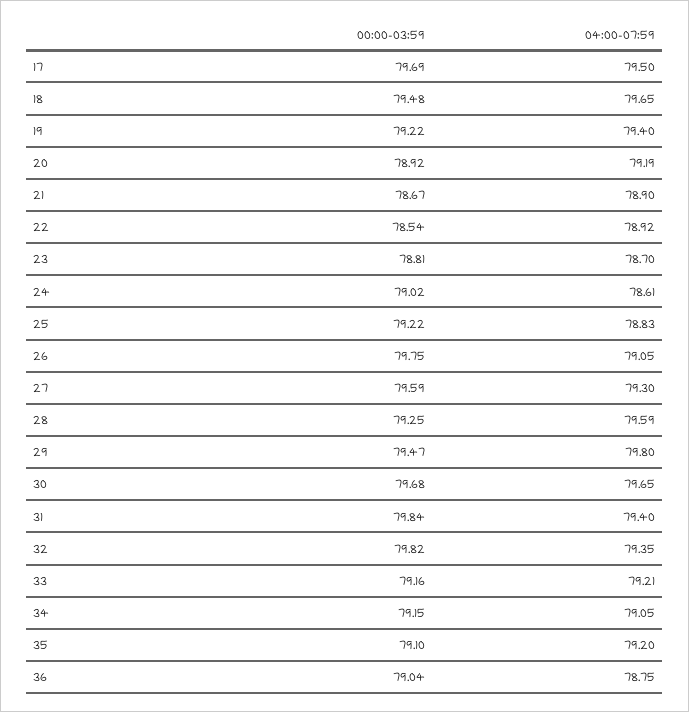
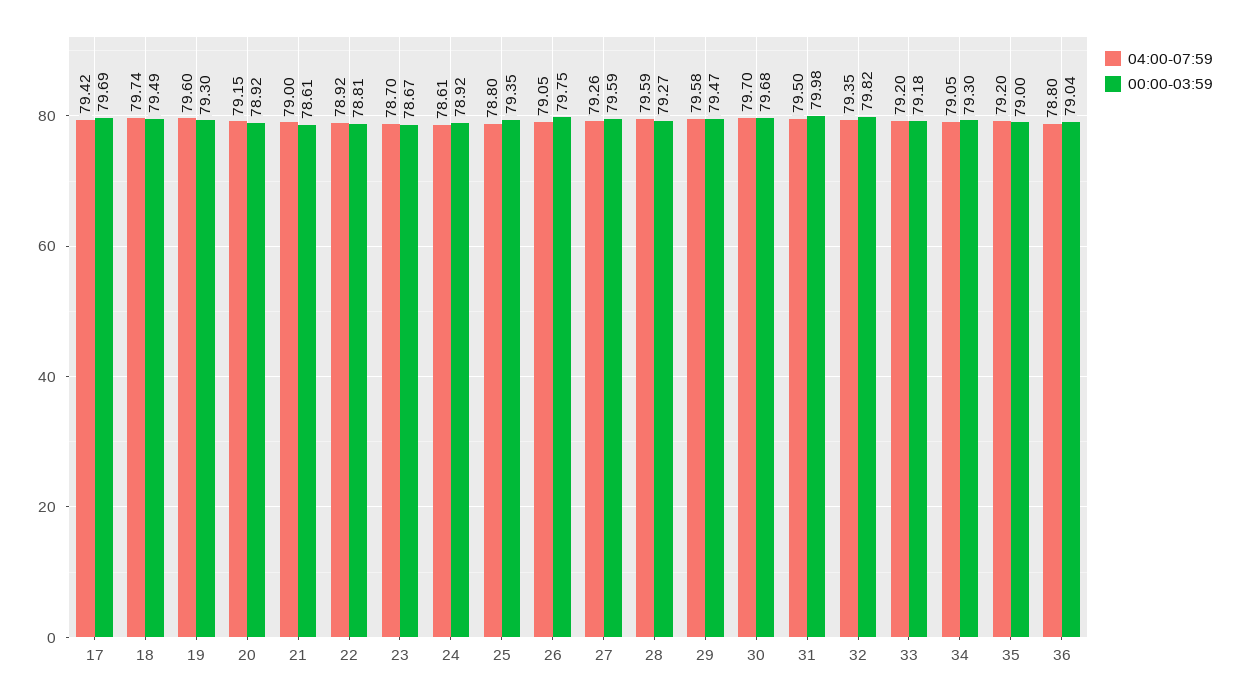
  {
    "00:00-03:59": {
      "17": 79.69,
-     "18": 79.48,
+     "18": 79.49,
-     "19": 79.22,
+     "19": 79.3,
      "20": 78.92,
-     "21": 78.67,
+     "21": 78.61,
-     "22": 78.54,
+     "22": 78.81,
-     "23": 78.81,
+     "23": 78.67,
-     "24": 79.02,
+     "24": 78.92,
-     "25": 79.22,
+     "25": 79.35,
      "26": 79.75,
      "27": 79.59,
-     "28": 79.25,
+     "28": 79.27,
      "29": 79.47,
      "30": 79.68,
-     "31": 79.84,
+     "31": 79.98,
      "32": 79.82,
-     "33": 79.16,
+     "33": 79.18,
-     "34": 79.15,
+     "34": 79.3,
-     "35": 79.1,
+     "35": 79,
      "36": 79.04
    },
    "04:00-07:59": {
-     "17": 79.5,
+     "17": 79.42,
-     "18": 79.65,
+     "18": 79.74,
-     "19": 79.4,
+     "19": 79.6,
-     "20": 79.19,
+     "20": 79.15,
-     "21": 78.9,
+     "21": 79,
      "22": 78.92,
      "23": 78.7,
      "24": 78.61,
-     "25": 78.83,
+     "25": 78.8,
      "26": 79.05,
-     "27": 79.3,
+     "27": 79.26,
      "28": 79.59,
-     "29": 79.8,
+     "29": 79.58,
-     "30": 79.65,
+     "30": 79.7,
-     "31": 79.4,
+     "31": 79.5,
      "32": 79.35,
-     "33": 79.21,
+     "33": 79.2,
      "34": 79.05,
      "35": 79.2,
-     "36": 78.75
+     "36": 78.8
    }
  }

